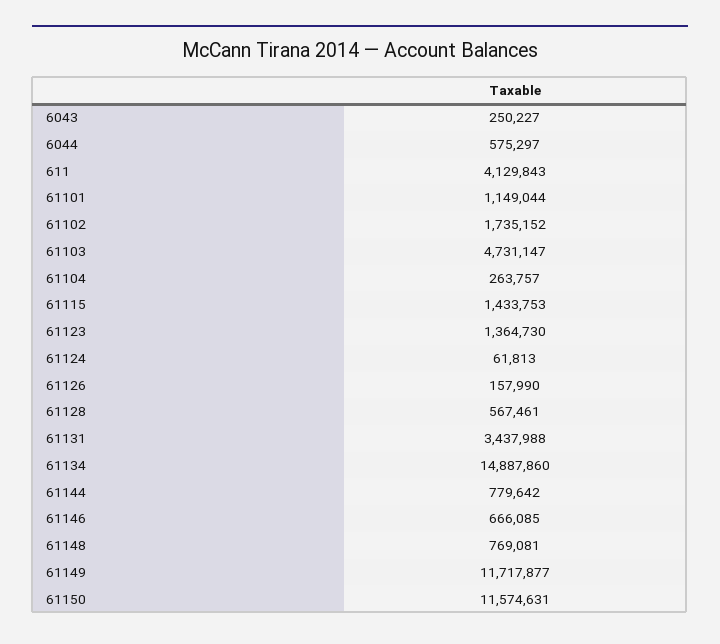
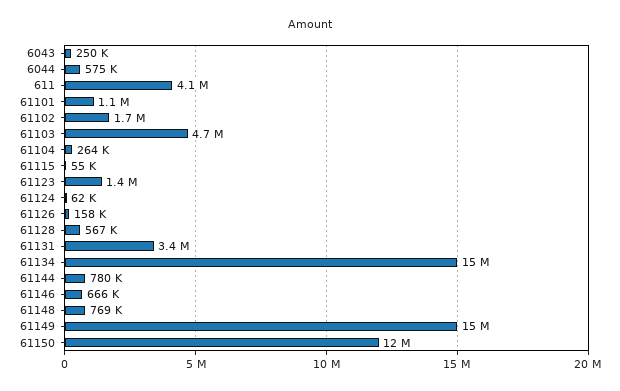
  {
    "6043": 250227,
    "6044": 575297,
    "611": 4129843,
    "61101": 1149044,
    "61102": 1735152,
    "61103": 4731147,
    "61104": 263757,
-   "61115": 1433753,
+   "61115": 55000,
    "61123": 1364730,
    "61124": 61813,
    "61126": 157990,
    "61128": 567461,
    "61131": 3437988,
    "61134": 14887860,
    "61144": 779642,
    "61146": 666085,
    "61148": 769081,
-   "61149": 11717877,
+   "61149": 15000000,
    "61150": 11574631
  }

